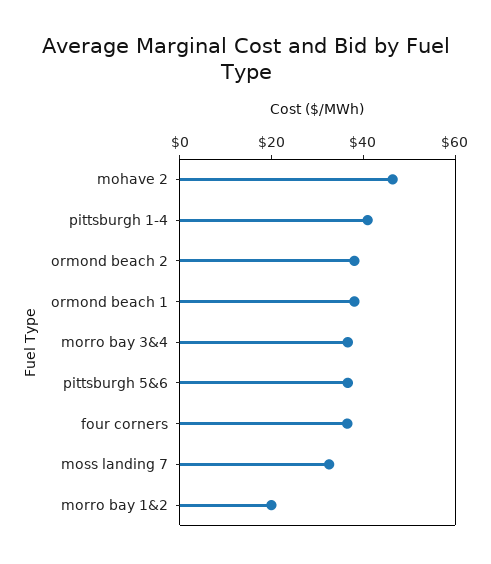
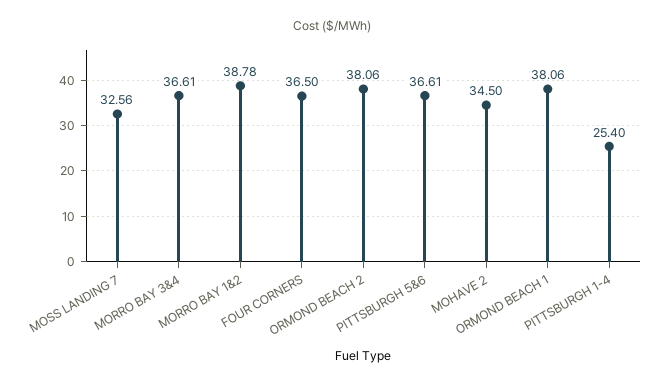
  {
-   "mohave 2": 45,
+   "mohave 2": 34.5,
-   "pittsburgh 1-4": 40,
+   "pittsburgh 1-4": 25.4,
    "ormond beach 2": 38.06,
    "ormond beach 1": 38.06,
    "morro bay 3&4": 36.61,
    "pittsburgh 5&6": 36.61,
    "four corners": 36.5,
    "moss landing 7": 32.56,
-   "morro bay 1&2": 20
+   "morro bay 1&2": 38.78
  }

